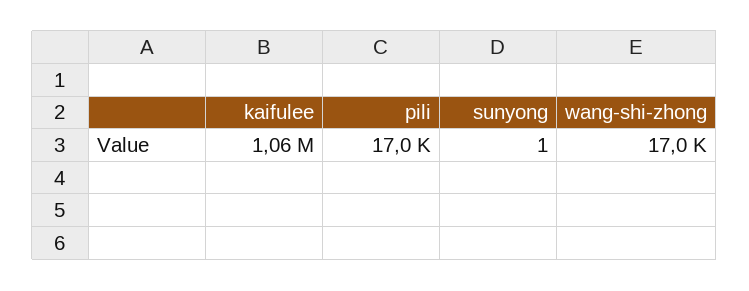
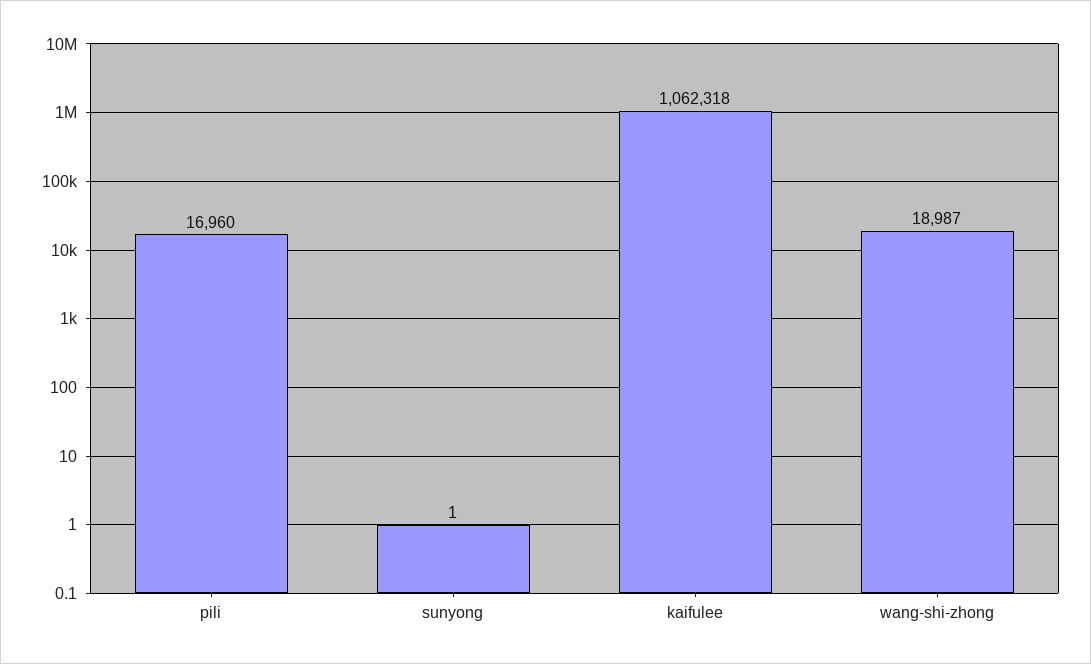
  {
    "kaifulee": 1062318,
    "pili": 16960,
    "sunyong": 1,
-   "wang-shi-zhong": 17000
+   "wang-shi-zhong": 18987
  }

